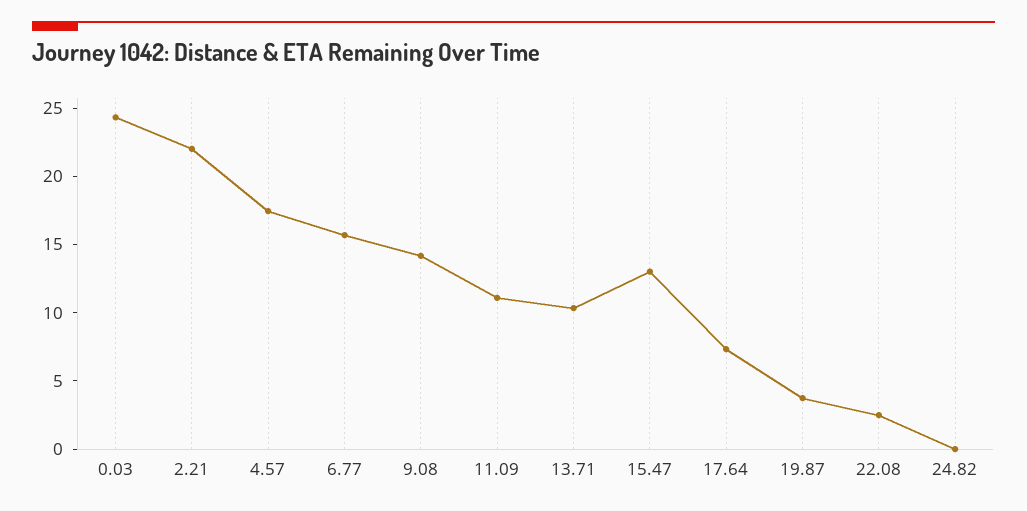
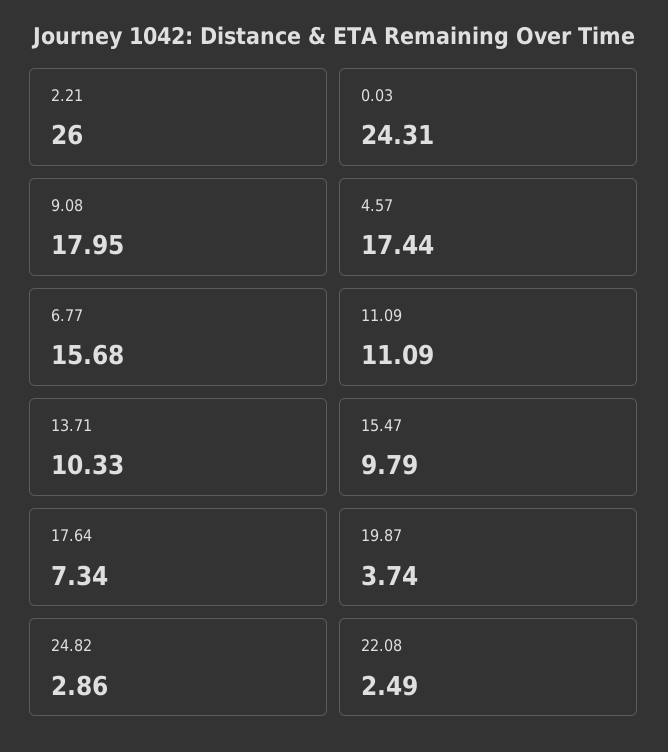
  {
    "0.03": 24.31,
-   "2.21": 22,
+   "2.21": 26,
    "4.57": 17.44,
    "6.77": 15.68,
-   "9.08": 14,
+   "9.08": 17.95,
    "11.09": 11.09,
    "13.71": 10.33,
-   "15.47": 13,
+   "15.47": 9.79,
    "17.64": 7.34,
    "19.87": 3.74,
    "22.08": 2.49,
-   "24.82": 0
+   "24.82": 2.86
  }

